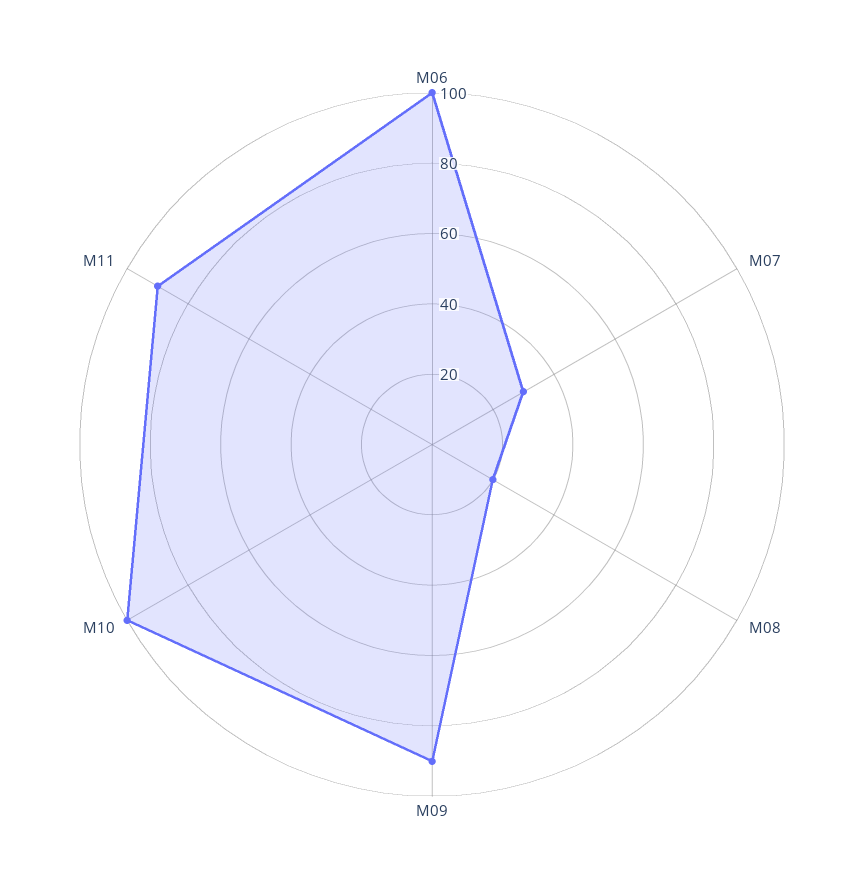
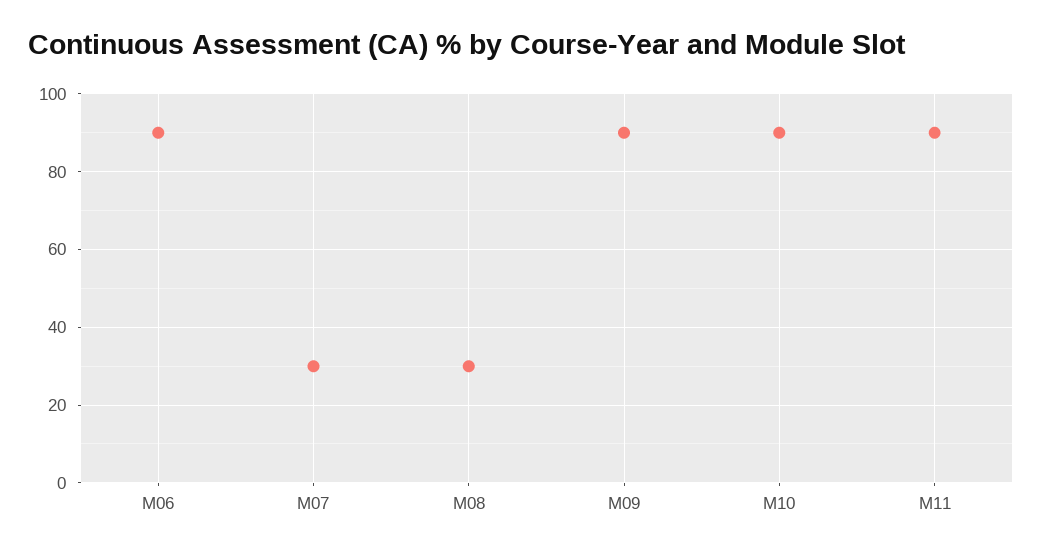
  {
-   "M06": 100,
+   "M06": 90,
    "M07": 30,
-   "M08": 20,
+   "M08": 30,
    "M09": 90,
-   "M10": 100,
+   "M10": 90,
    "M11": 90
  }

